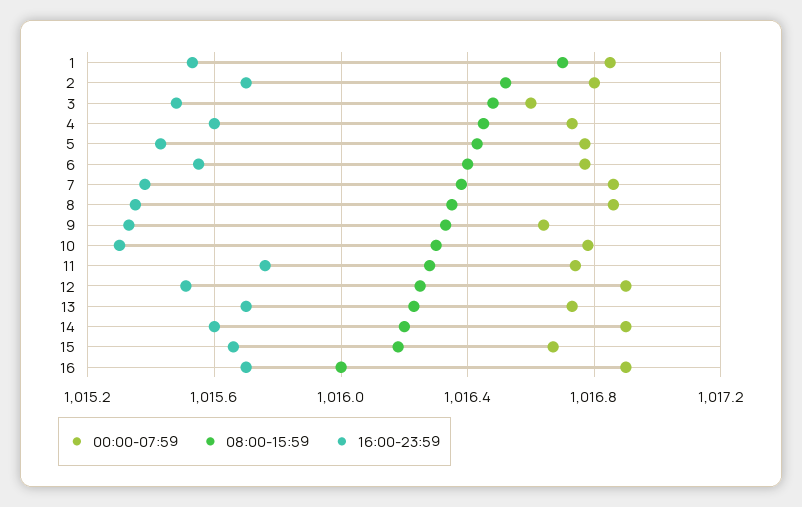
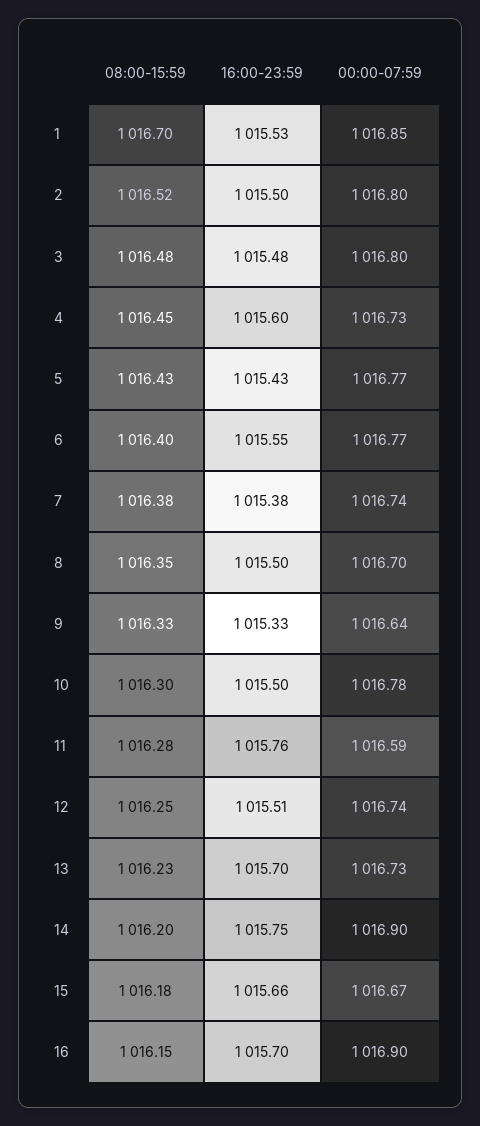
  {
    "00:00-07:59": {
      "1": 1016.85,
      "2": 1016.8,
-     "3": 1016.6,
+     "3": 1016.8,
      "4": 1016.73,
      "5": 1016.77,
      "6": 1016.77,
-     "7": 1016.85,
+     "7": 1016.74,
-     "8": 1016.85,
+     "8": 1016.7,
      "9": 1016.64,
      "10": 1016.78,
-     "11": 1016.75,
+     "11": 1016.59,
-     "12": 1016.9,
+     "12": 1016.74,
      "13": 1016.73,
      "14": 1016.9,
      "15": 1016.67,
      "16": 1016.9
    },
    "08:00-15:59": {
      "1": 1016.7,
      "2": 1016.52,
      "3": 1016.48,
      "4": 1016.45,
      "5": 1016.43,
      "6": 1016.4,
      "7": 1016.38,
      "8": 1016.35,
      "9": 1016.33,
      "10": 1016.3,
      "11": 1016.28,
      "12": 1016.25,
      "13": 1016.23,
      "14": 1016.2,
      "15": 1016.18,
-     "16": 1016
+     "16": 1016.15
    },
    "16:00-23:59": {
      "1": 1015.53,
-     "2": 1015.7,
+     "2": 1015.5,
      "3": 1015.48,
      "4": 1015.6,
      "5": 1015.43,
      "6": 1015.55,
      "7": 1015.38,
-     "8": 1015.35,
+     "8": 1015.5,
      "9": 1015.33,
-     "10": 1015.3,
+     "10": 1015.5,
      "11": 1015.76,
      "12": 1015.51,
      "13": 1015.7,
-     "14": 1015.6,
+     "14": 1015.75,
      "15": 1015.66,
      "16": 1015.7
    }
  }

